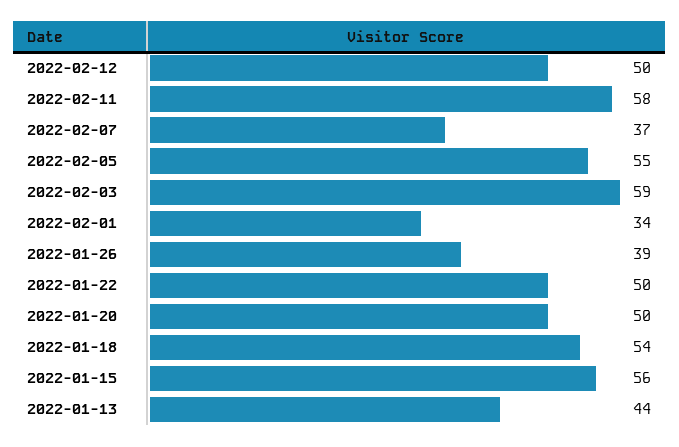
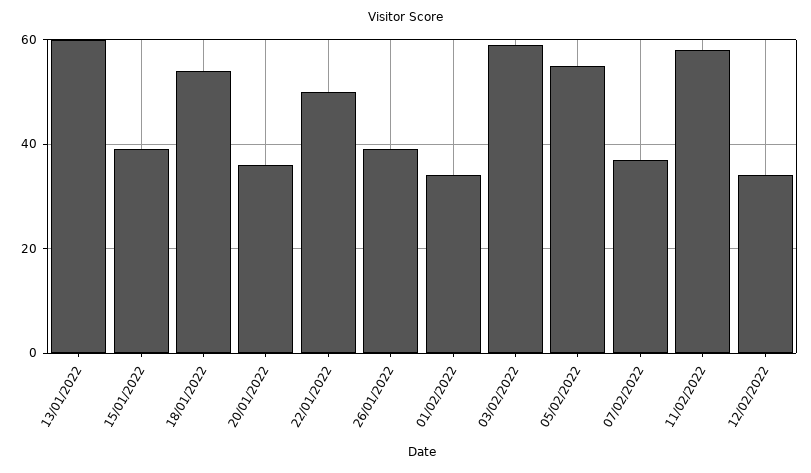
  {
-   "2022-02-12": 50,
+   "2022-02-12": 35,
    "2022-02-11": 58,
    "2022-02-07": 37,
    "2022-02-05": 55,
    "2022-02-03": 59,
    "2022-02-01": 34,
    "2022-01-26": 39,
    "2022-01-22": 50,
-   "2022-01-20": 50,
+   "2022-01-20": 35,
    "2022-01-18": 54,
-   "2022-01-15": 56,
+   "2022-01-15": 40,
-   "2022-01-13": 44
+   "2022-01-13": 60
  }

